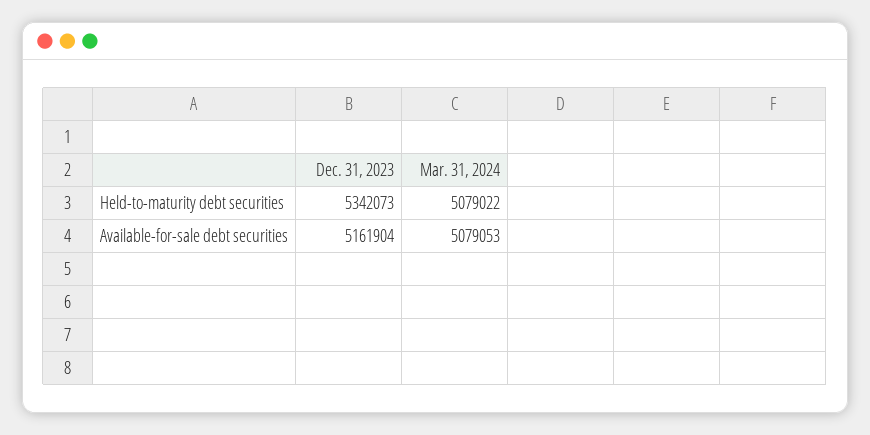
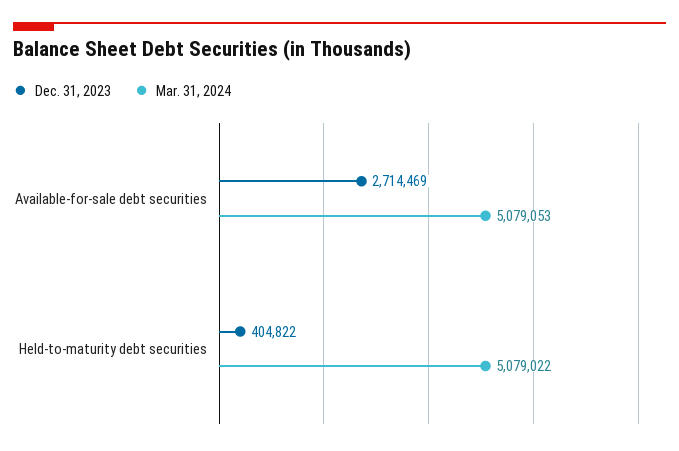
  {
    "Dec. 31, 2023": {
-     "Held-to-maturity debt securities": 5342073,
+     "Held-to-maturity debt securities": 404822,
-     "Available-for-sale debt securities": 5161904
+     "Available-for-sale debt securities": 2714469
    },
    "Mar. 31, 2024": {
      "Held-to-maturity debt securities": 5079022,
      "Available-for-sale debt securities": 5079053
    }
  }

